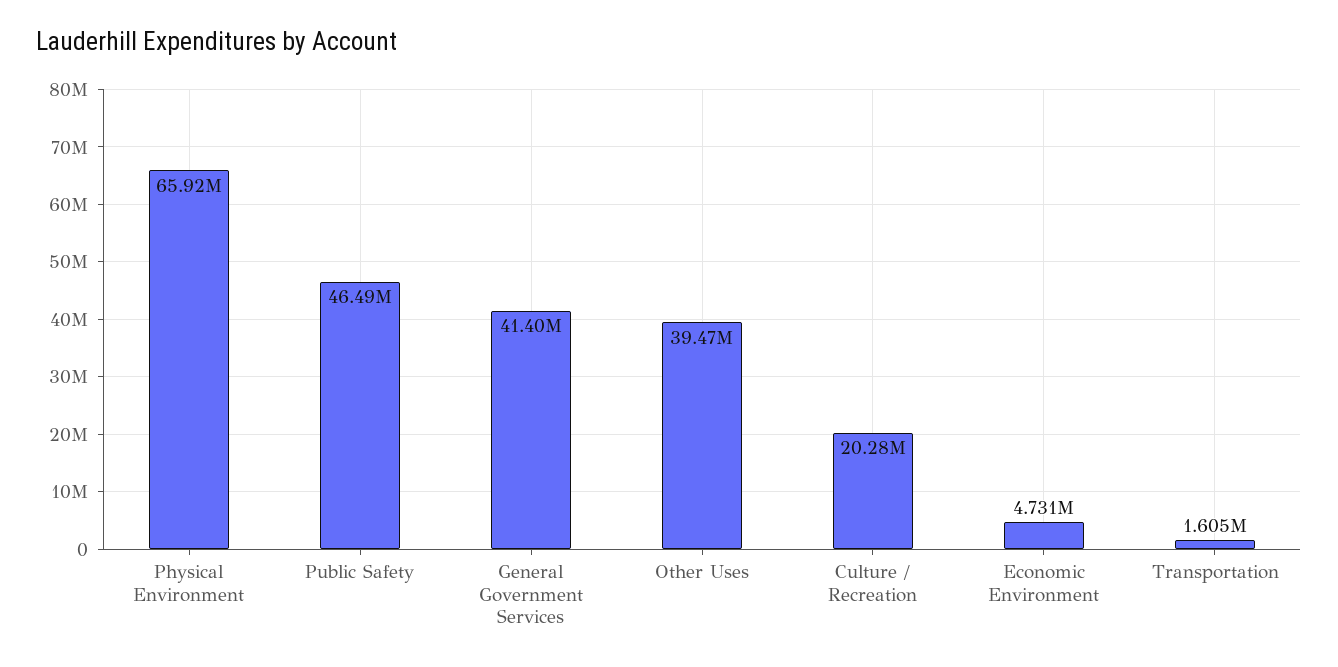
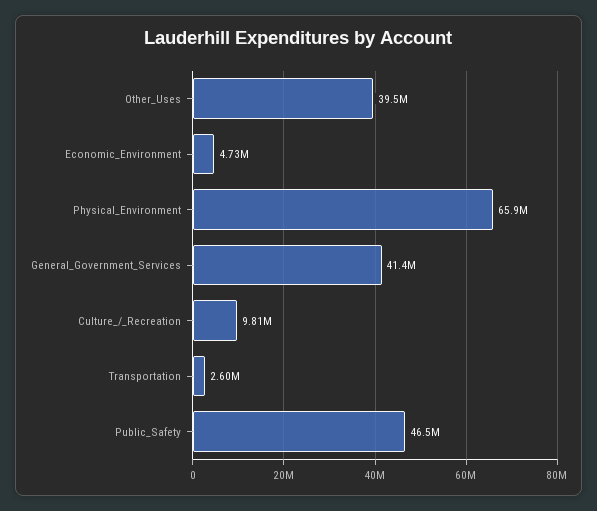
  {
    "Physical Environment": 65920000,
    "Public Safety": 46490000,
    "General Government Services": 41400000,
    "Other Uses": 39470000,
-   "Culture / Recreation": 20280000,
+   "Culture / Recreation": 9810000,
    "Economic Environment": 4731000,
-   "Transportation": 1605000
+   "Transportation": 2600000
  }

